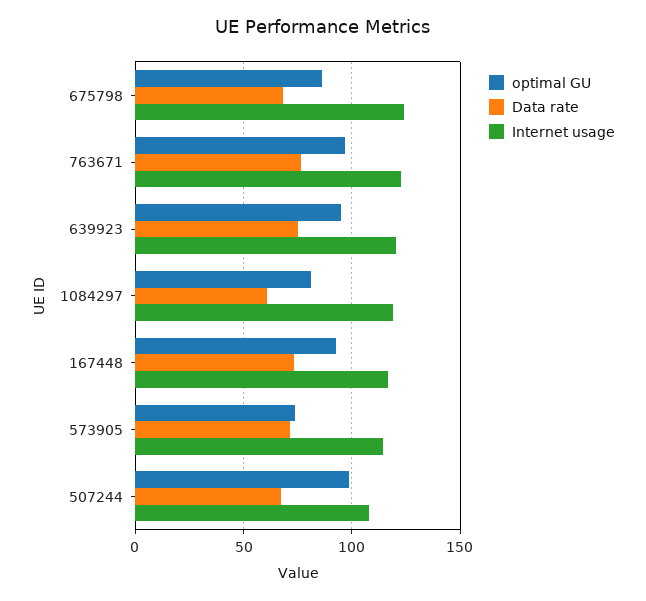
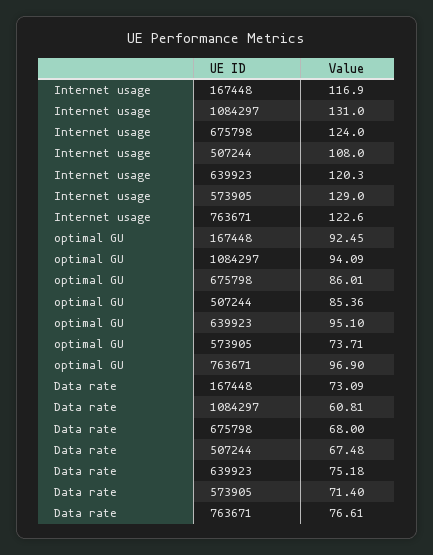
  {
    "optimal GU": {
      "675798": 86.01,
      "763671": 96.9,
      "639923": 95.1,
-     "1084297": 80,
+     "1084297": 94.09,
      "167448": 92.45,
      "573905": 73.71,
-     "507244": 100
+     "507244": 85.36
    },
    "Data rate": {
      "675798": 68,
      "763671": 76.61,
      "639923": 75.18,
      "1084297": 60.81,
      "167448": 73.09,
      "573905": 71.4,
      "507244": 67.48
    },
    "Internet usage": {
      "675798": 124,
      "763671": 122.6,
      "639923": 120.3,
-     "1084297": 120,
+     "1084297": 131,
      "167448": 116.9,
-     "573905": 115,
+     "573905": 129,
      "507244": 108
    }
  }

